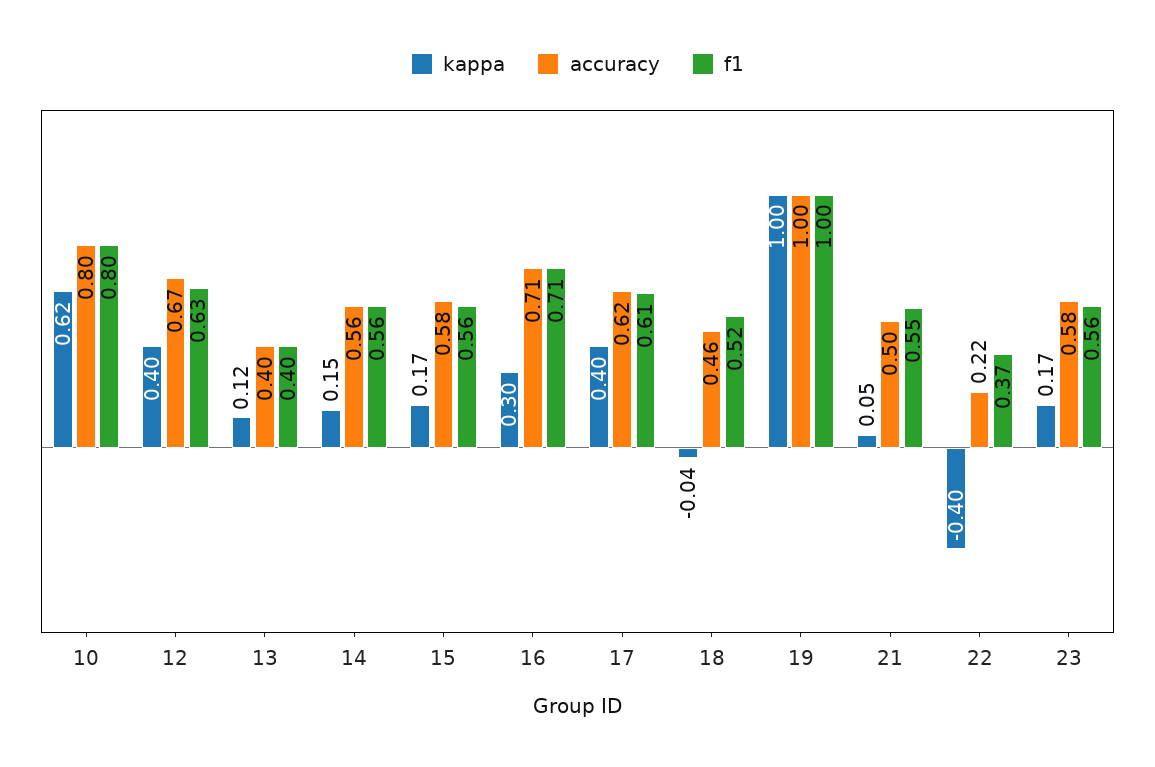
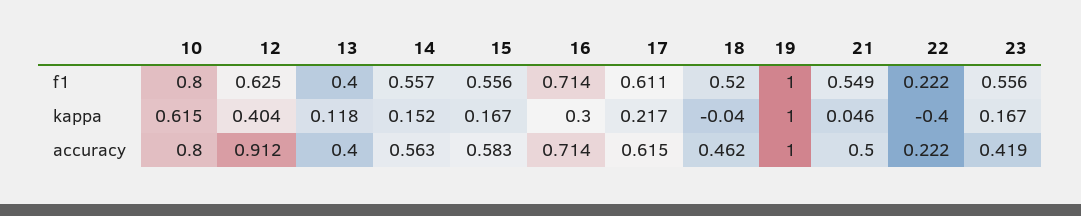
  {
    "kappa": {
      "10": 0.615,
      "12": 0.404,
      "13": 0.118,
      "14": 0.152,
      "15": 0.167,
      "16": 0.3,
-     "17": 0.4,
+     "17": 0.217,
      "18": -0.04,
      "19": 1,
      "21": 0.046,
      "22": -0.4,
      "23": 0.167
    },
    "accuracy": {
      "10": 0.8,
-     "12": 0.67,
+     "12": 0.912,
      "13": 0.4,
      "14": 0.563,
      "15": 0.583,
      "16": 0.714,
      "17": 0.615,
      "18": 0.462,
      "19": 1,
      "21": 0.5,
      "22": 0.222,
-     "23": 0.58
+     "23": 0.419
    },
    "f1": {
      "10": 0.8,
      "12": 0.625,
      "13": 0.4,
      "14": 0.557,
      "15": 0.556,
      "16": 0.714,
      "17": 0.611,
      "18": 0.52,
      "19": 1,
      "21": 0.549,
-     "22": 0.37,
+     "22": 0.222,
      "23": 0.556
    }
  }

